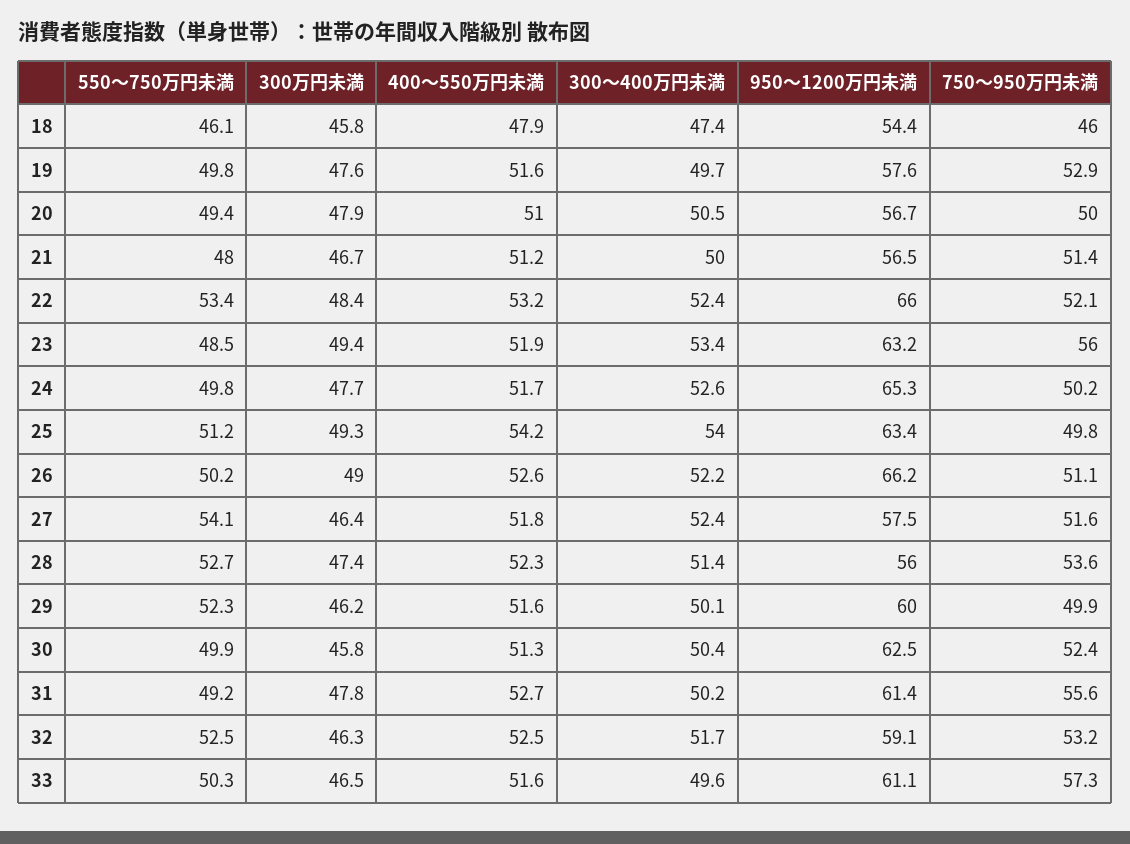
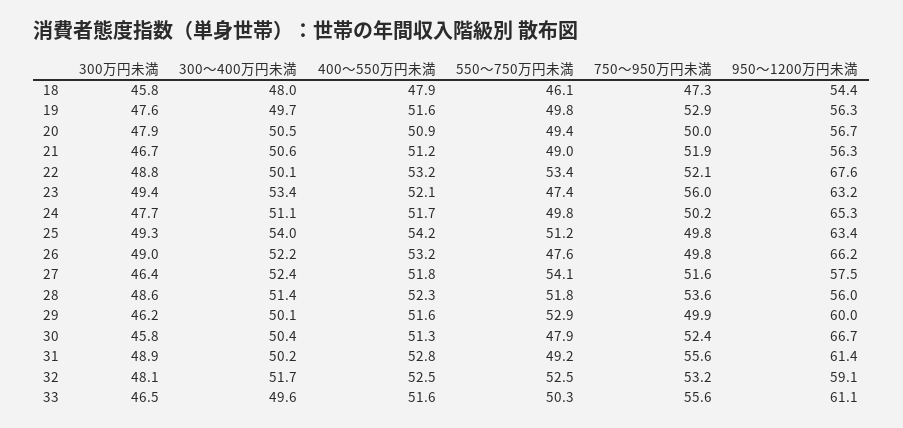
  {
    "550～750万円未満": {
      "18": 46.1,
      "19": 49.8,
      "20": 49.4,
-     "21": 48,
+     "21": 49,
      "22": 53.4,
-     "23": 48.5,
+     "23": 47.4,
      "24": 49.8,
      "25": 51.2,
-     "26": 50.2,
+     "26": 47.6,
      "27": 54.1,
-     "28": 52.7,
+     "28": 51.8,
-     "29": 52.3,
+     "29": 52.9,
-     "30": 49.9,
+     "30": 47.9,
      "31": 49.2,
      "32": 52.5,
      "33": 50.3
    },
    "300万円未満": {
      "18": 45.8,
      "19": 47.6,
      "20": 47.9,
      "21": 46.7,
-     "22": 48.4,
+     "22": 48.8,
      "23": 49.4,
      "24": 47.7,
      "25": 49.3,
      "26": 49,
      "27": 46.4,
-     "28": 47.4,
+     "28": 48.6,
      "29": 46.2,
      "30": 45.8,
-     "31": 47.8,
+     "31": 48.9,
-     "32": 46.3,
+     "32": 48.1,
      "33": 46.5
    },
    "400～550万円未満": {
      "18": 47.9,
      "19": 51.6,
-     "20": 51,
+     "20": 50.9,
      "21": 51.2,
      "22": 53.2,
-     "23": 51.9,
+     "23": 52.1,
      "24": 51.7,
      "25": 54.2,
-     "26": 52.6,
+     "26": 53.2,
      "27": 51.8,
      "28": 52.3,
      "29": 51.6,
      "30": 51.3,
-     "31": 52.7,
+     "31": 52.8,
      "32": 52.5,
      "33": 51.6
    },
    "300～400万円未満": {
-     "18": 47.4,
+     "18": 48,
      "19": 49.7,
      "20": 50.5,
-     "21": 50,
+     "21": 50.6,
-     "22": 52.4,
+     "22": 50.1,
      "23": 53.4,
-     "24": 52.6,
+     "24": 51.1,
      "25": 54,
      "26": 52.2,
      "27": 52.4,
      "28": 51.4,
      "29": 50.1,
      "30": 50.4,
      "31": 50.2,
      "32": 51.7,
      "33": 49.6
    },
    "950～1200万円未満": {
      "18": 54.4,
-     "19": 57.6,
+     "19": 56.3,
      "20": 56.7,
-     "21": 56.5,
+     "21": 56.3,
-     "22": 66,
+     "22": 67.6,
      "23": 63.2,
      "24": 65.3,
      "25": 63.4,
      "26": 66.2,
      "27": 57.5,
      "28": 56,
      "29": 60,
-     "30": 62.5,
+     "30": 66.7,
      "31": 61.4,
      "32": 59.1,
      "33": 61.1
    },
    "750～950万円未満": {
-     "18": 46,
+     "18": 47.3,
      "19": 52.9,
      "20": 50,
-     "21": 51.4,
+     "21": 51.9,
      "22": 52.1,
      "23": 56,
      "24": 50.2,
      "25": 49.8,
-     "26": 51.1,
+     "26": 49.8,
      "27": 51.6,
      "28": 53.6,
      "29": 49.9,
      "30": 52.4,
      "31": 55.6,
      "32": 53.2,
-     "33": 57.3
+     "33": 55.6
    }
  }

